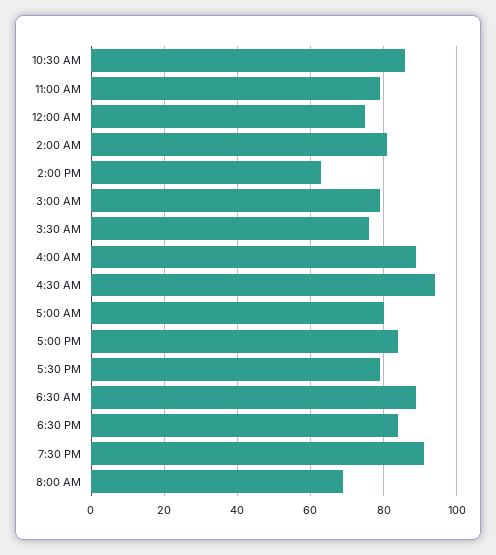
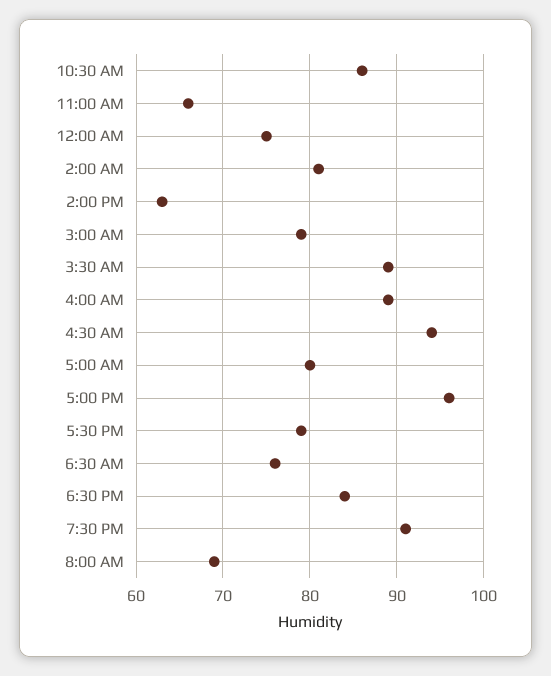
  {
    "10:30 AM": 86,
-   "11:00 AM": 80,
+   "11:00 AM": 66,
    "12:00 AM": 75,
    "2:00 AM": 81,
    "2:00 PM": 63,
    "3:00 AM": 79,
-   "3:30 AM": 75,
+   "3:30 AM": 89,
    "4:00 AM": 89,
    "4:30 AM": 94,
    "5:00 AM": 80,
-   "5:00 PM": 85,
+   "5:00 PM": 96,
    "5:30 PM": 79,
-   "6:30 AM": 90,
+   "6:30 AM": 76,
    "6:30 PM": 84,
    "7:30 PM": 91,
    "8:00 AM": 69
  }

